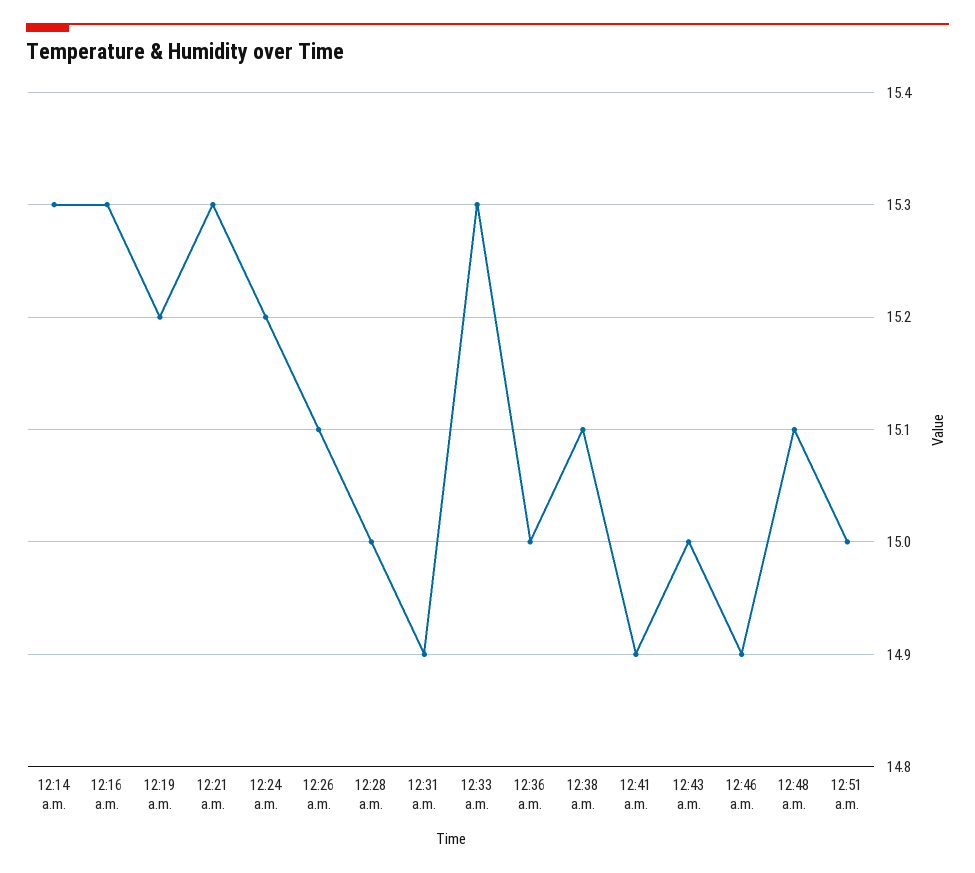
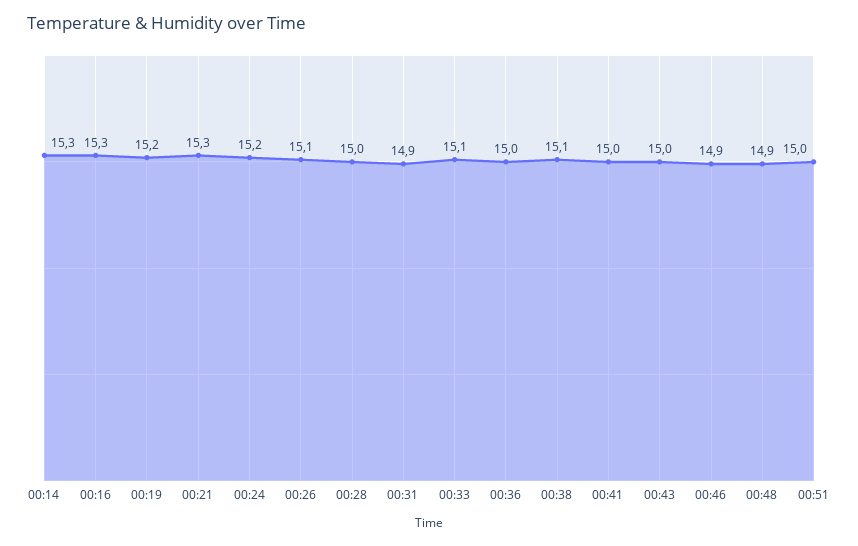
  {
    "12:14 a.m.": 15.3,
    "12:16 a.m.": 15.3,
    "12:19 a.m.": 15.2,
    "12:21 a.m.": 15.3,
    "12:24 a.m.": 15.2,
    "12:26 a.m.": 15.1,
    "12:28 a.m.": 15,
    "12:31 a.m.": 14.9,
-   "12:33 a.m.": 15.3,
+   "12:33 a.m.": 15.1,
    "12:36 a.m.": 15,
    "12:38 a.m.": 15.1,
-   "12:41 a.m.": 14.9,
+   "12:41 a.m.": 15,
    "12:43 a.m.": 15,
    "12:46 a.m.": 14.9,
-   "12:48 a.m.": 15.1,
+   "12:48 a.m.": 14.9,
    "12:51 a.m.": 15
  }

